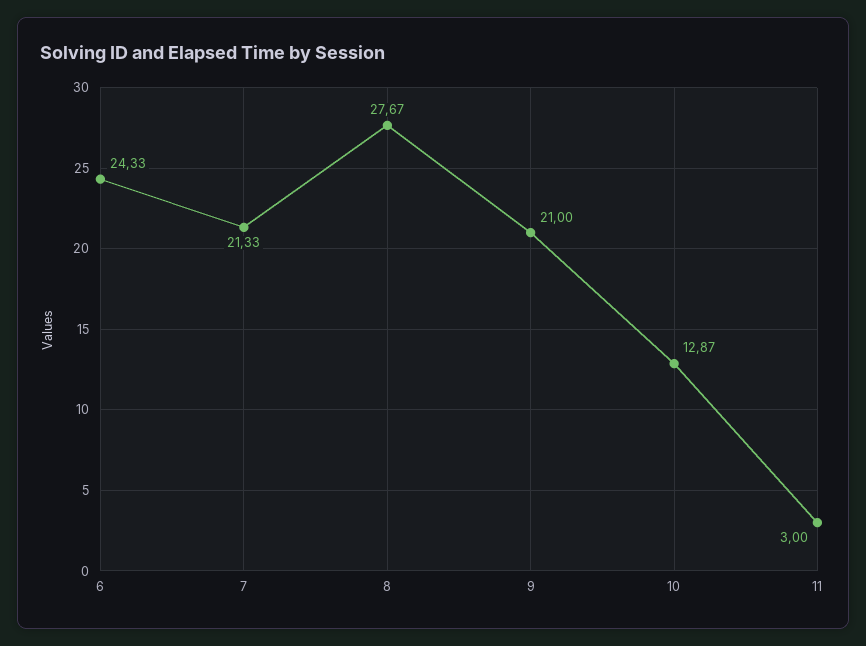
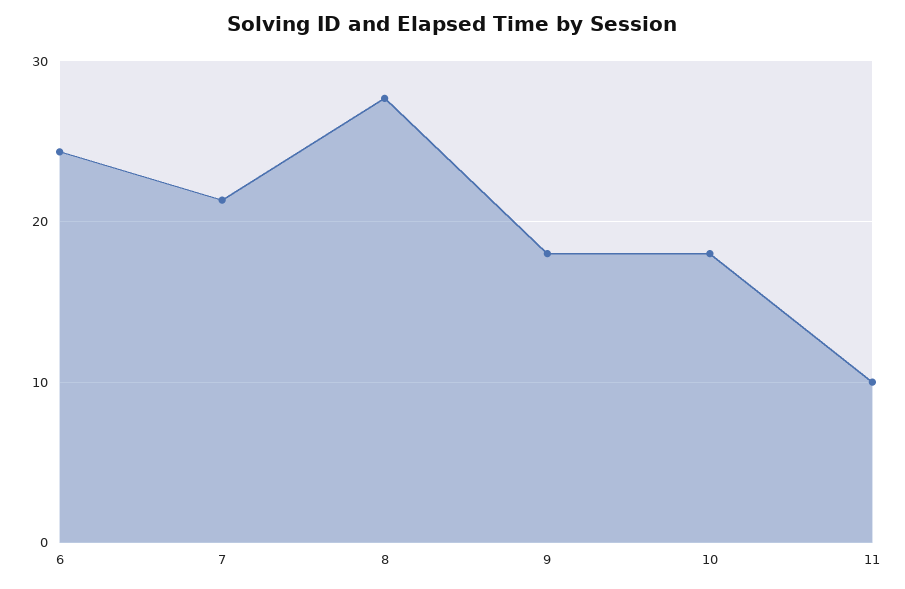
  {
    "6": 24.33,
    "7": 21.33,
    "8": 27.67,
-   "9": 21,
+   "9": 18,
-   "10": 12.87,
+   "10": 18,
-   "11": 3
+   "11": 10
  }

